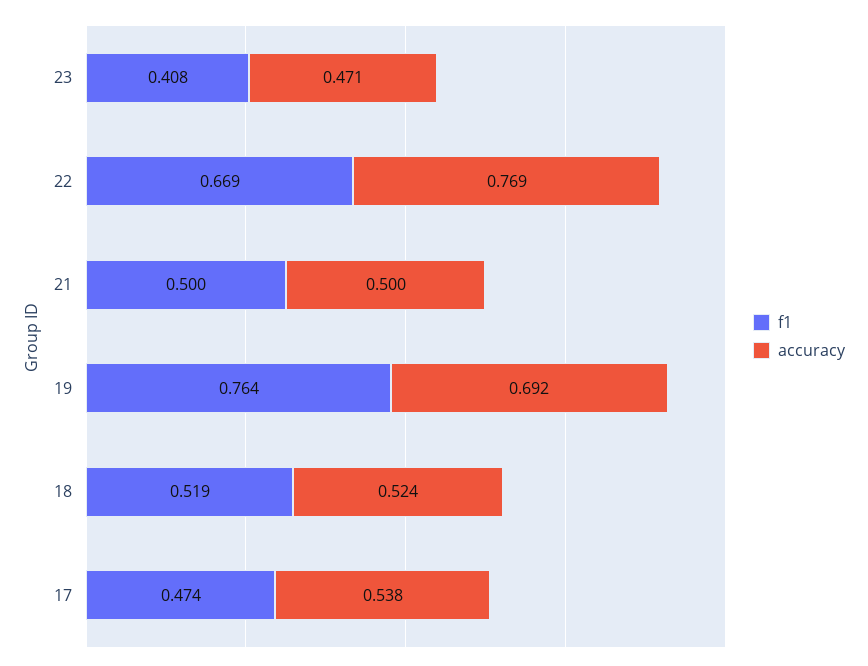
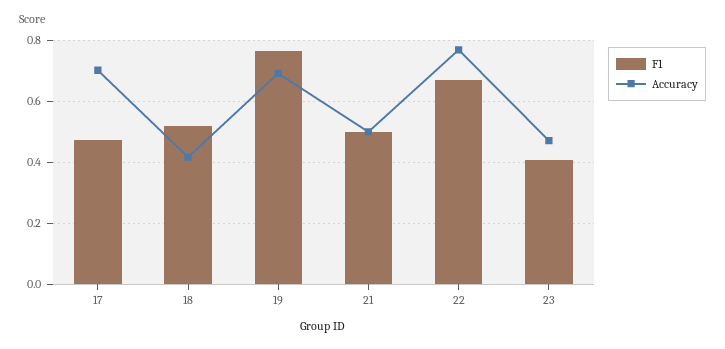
  {
    "f1": {
      "23": 0.408,
      "22": 0.669,
      "21": 0.5,
      "19": 0.764,
      "18": 0.519,
      "17": 0.474
    },
    "accuracy": {
      "23": 0.471,
      "22": 0.769,
      "21": 0.5,
      "19": 0.692,
-     "18": 0.524,
+     "18": 0.42,
-     "17": 0.538
+     "17": 0.7
    }
  }

